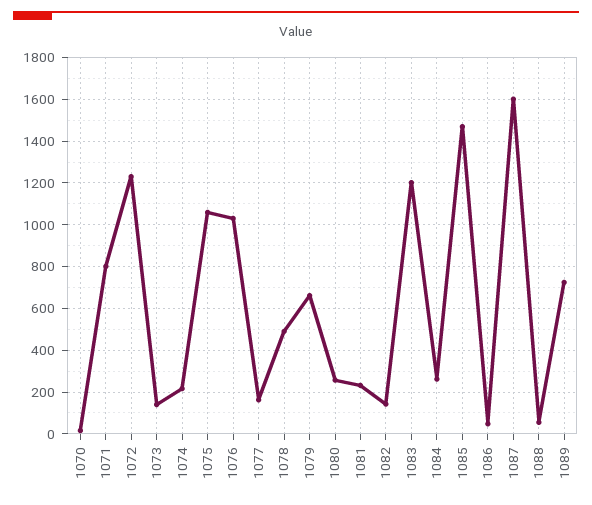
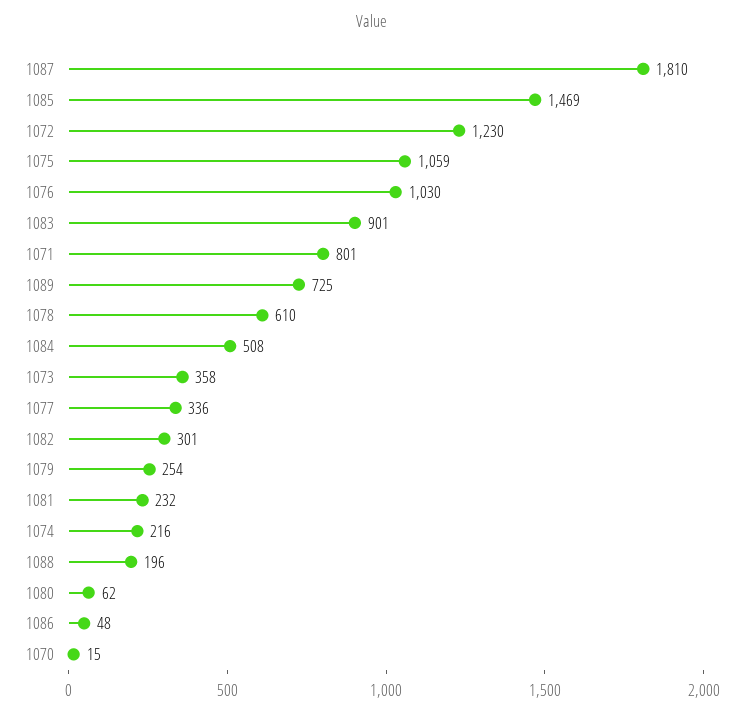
  {
    "1070": 15,
    "1071": 801,
    "1072": 1230,
-   "1073": 150,
+   "1073": 358,
    "1074": 216,
    "1075": 1059,
    "1076": 1030,
-   "1077": 150,
+   "1077": 336,
-   "1078": 500,
+   "1078": 610,
-   "1079": 650,
+   "1079": 254,
-   "1080": 250,
+   "1080": 62,
    "1081": 232,
-   "1082": 150,
+   "1082": 301,
-   "1083": 1200,
+   "1083": 901,
-   "1084": 250,
+   "1084": 508,
    "1085": 1469,
    "1086": 48,
-   "1087": 1600,
+   "1087": 1810,
-   "1088": 50,
+   "1088": 196,
    "1089": 725
  }

